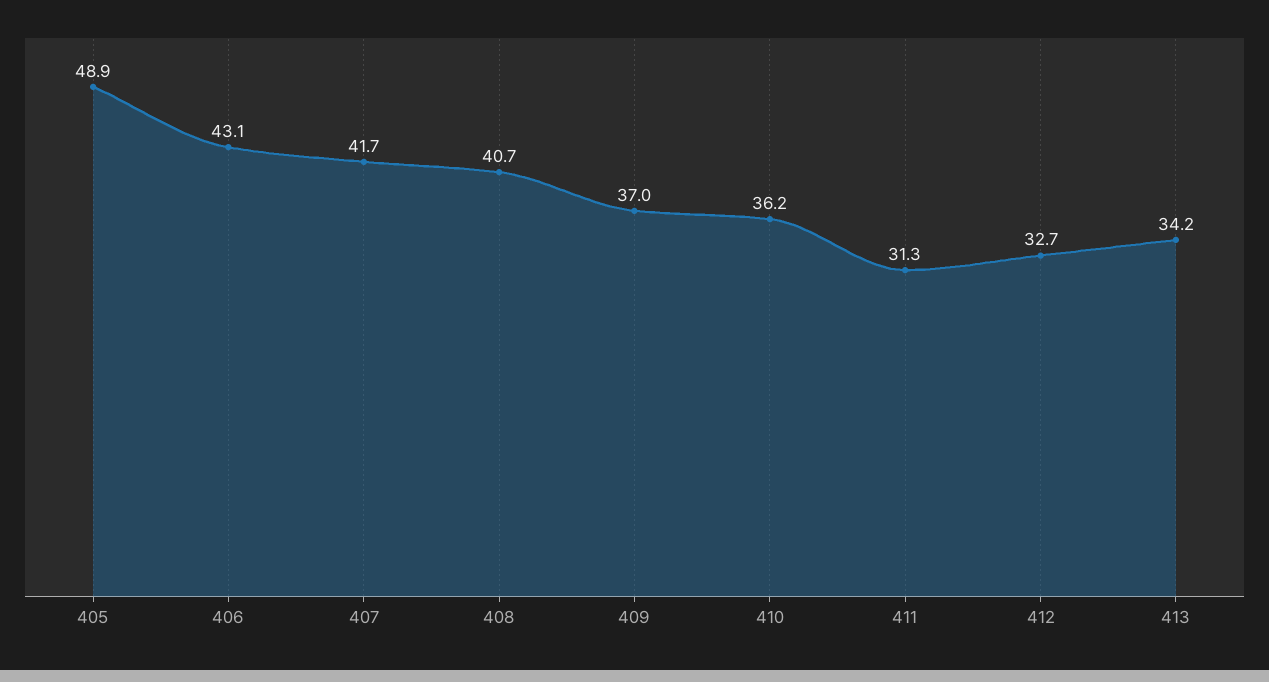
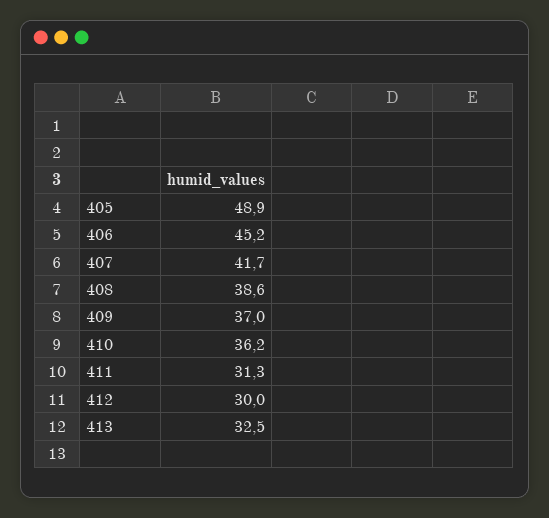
  {
    "405": 48.9,
-   "406": 43.1,
+   "406": 45.2,
    "407": 41.7,
-   "408": 40.7,
+   "408": 38.6,
    "409": 37,
    "410": 36.2,
    "411": 31.3,
-   "412": 32.7,
+   "412": 30,
-   "413": 34.2
+   "413": 32.5
  }

